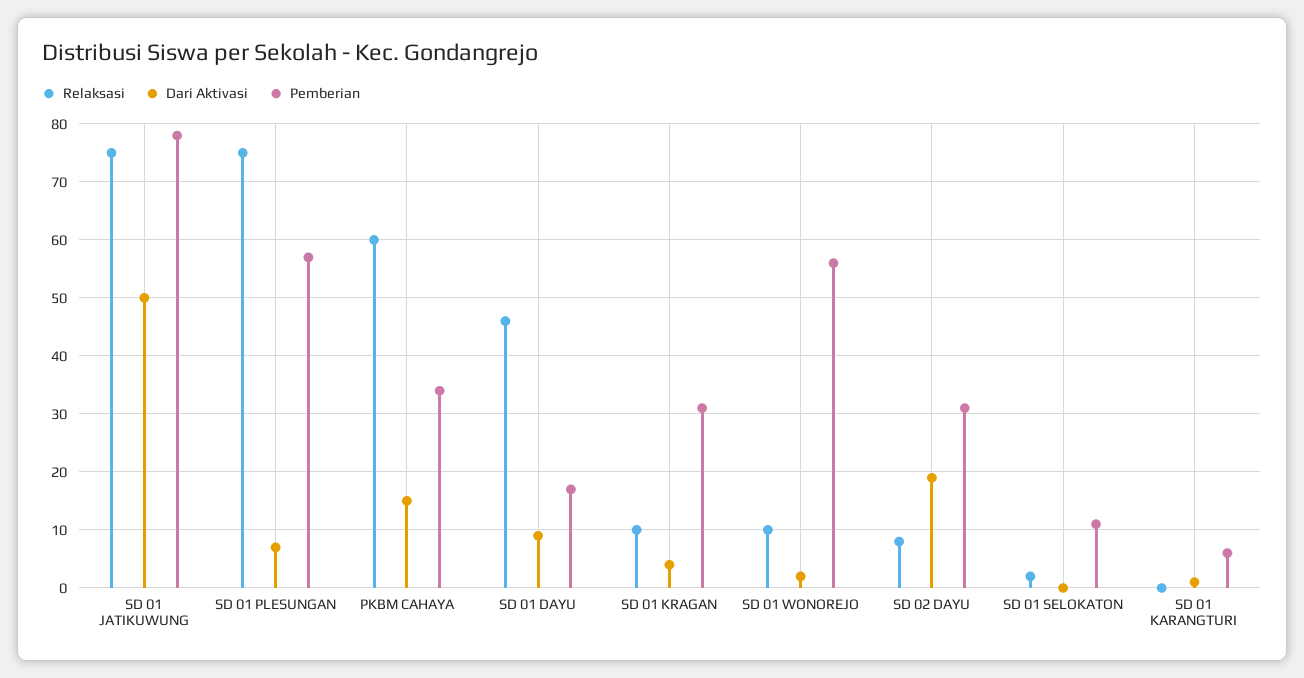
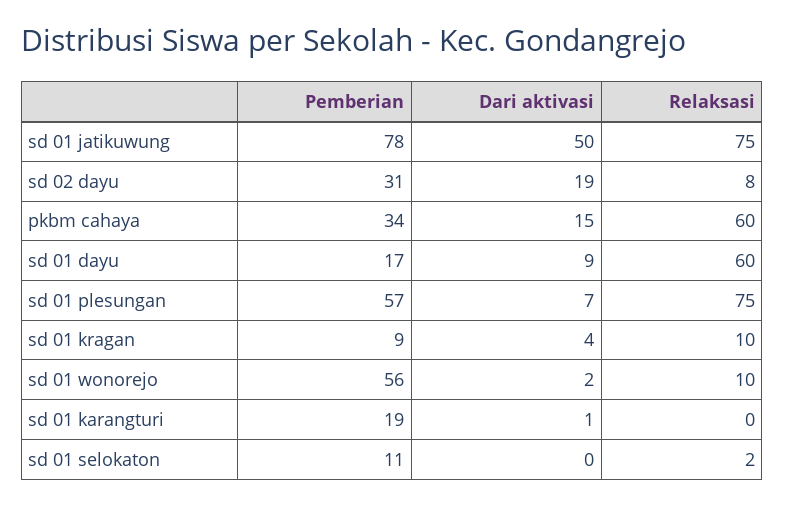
  {
    "Relaksasi": {
      "SD 01 JATIKUWUNG": 75,
      "SD 01 PLESUNGAN": 75,
      "PKBM CAHAYA": 60,
-     "SD 01 DAYU": 45,
+     "SD 01 DAYU": 60,
      "SD 01 KRAGAN": 10,
      "SD 01 WONOREJO": 10,
      "SD 02 DAYU": 8,
      "SD 01 SELOKATON": 2,
      "SD 01 KARANGTURI": 0
    },
    "Dari Aktivasi": {
      "SD 01 JATIKUWUNG": 50,
      "SD 01 PLESUNGAN": 7,
      "PKBM CAHAYA": 15,
      "SD 01 DAYU": 9,
      "SD 01 KRAGAN": 4,
      "SD 01 WONOREJO": 2,
      "SD 02 DAYU": 19,
      "SD 01 SELOKATON": 0,
      "SD 01 KARANGTURI": 1
    },
    "Pemberian": {
      "SD 01 JATIKUWUNG": 78,
      "SD 01 PLESUNGAN": 57,
      "PKBM CAHAYA": 34,
      "SD 01 DAYU": 17,
-     "SD 01 KRAGAN": 30,
+     "SD 01 KRAGAN": 9,
      "SD 01 WONOREJO": 56,
      "SD 02 DAYU": 31,
      "SD 01 SELOKATON": 11,
-     "SD 01 KARANGTURI": 5
+     "SD 01 KARANGTURI": 19
    }
  }

